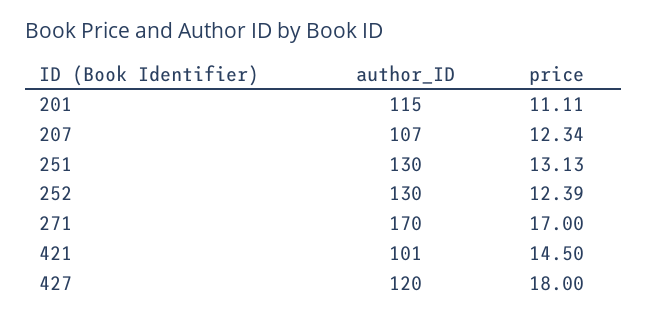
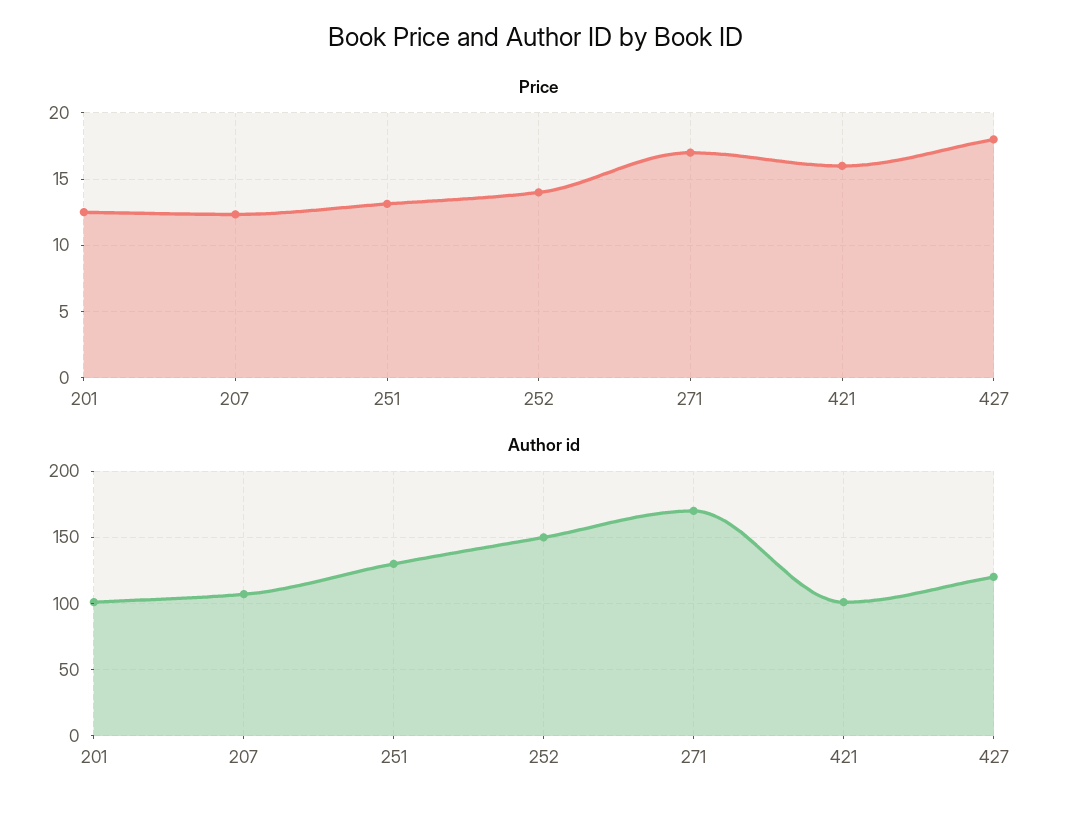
  {
    "author_ID": {
-     "201": 115,
+     "201": 100,
      "207": 107,
      "251": 130,
-     "252": 130,
+     "252": 150,
      "271": 170,
      "421": 101,
      "427": 120
    },
    "price": {
-     "201": 11.11,
+     "201": 12.5,
      "207": 12.34,
      "251": 13.13,
-     "252": 12.39,
+     "252": 14,
      "271": 17,
-     "421": 14.5,
+     "421": 16,
      "427": 18
    }
  }

